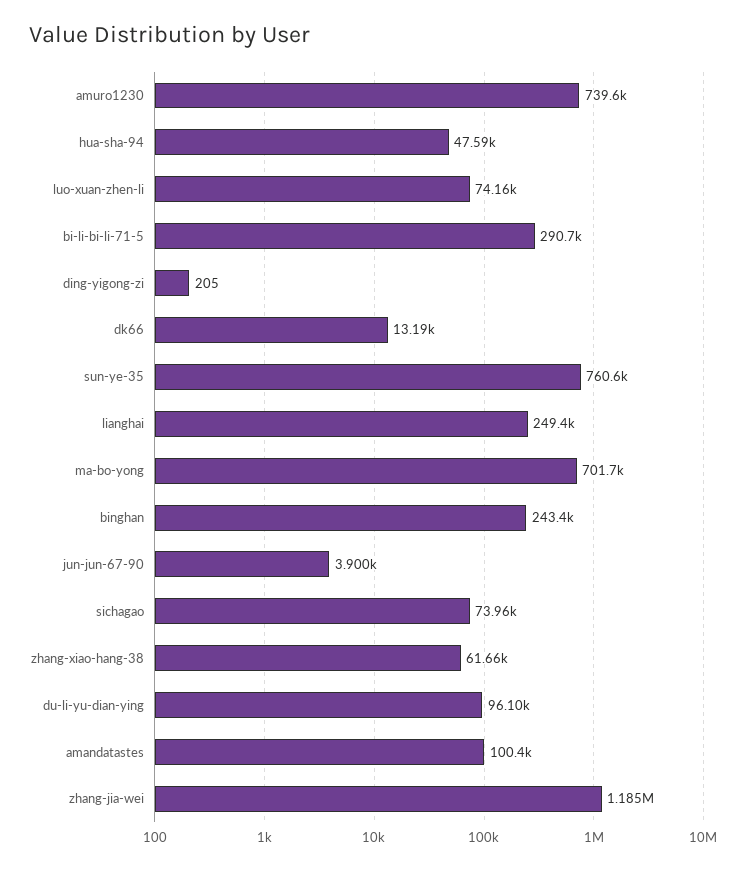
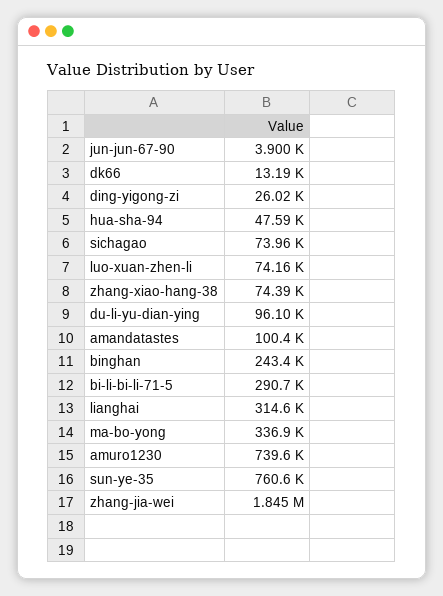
  {
    "amuro1230": 739600,
    "hua-sha-94": 47590,
    "luo-xuan-zhen-li": 74160,
    "bi-li-bi-li-71-5": 290700,
-   "ding-yigong-zi": 205,
+   "ding-yigong-zi": 26020,
    "dk66": 13190,
    "sun-ye-35": 760600,
-   "lianghai": 249400,
+   "lianghai": 314600,
-   "ma-bo-yong": 701700,
+   "ma-bo-yong": 336900,
    "binghan": 243400,
    "jun-jun-67-90": 3900,
    "sichagao": 73960,
-   "zhang-xiao-hang-38": 61660,
+   "zhang-xiao-hang-38": 74390,
    "du-li-yu-dian-ying": 96100,
    "amandatastes": 100400,
-   "zhang-jia-wei": 1185000
+   "zhang-jia-wei": 1845000
  }

